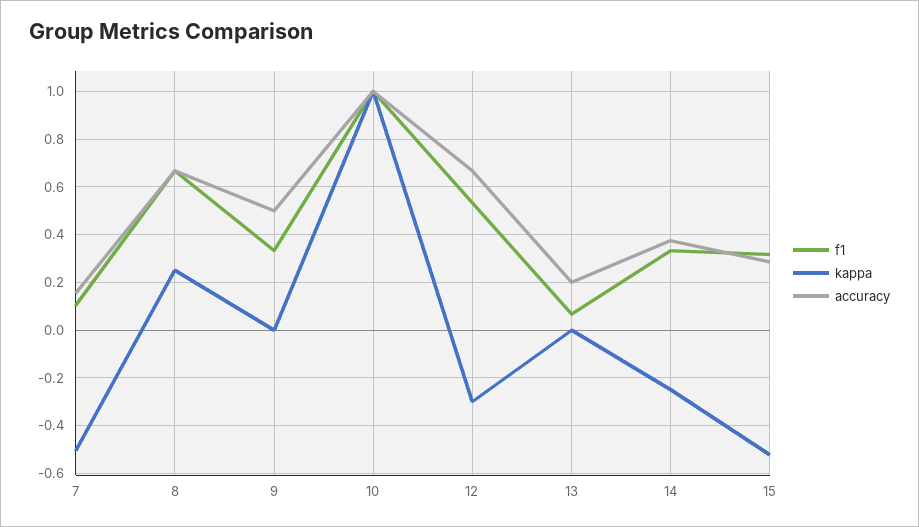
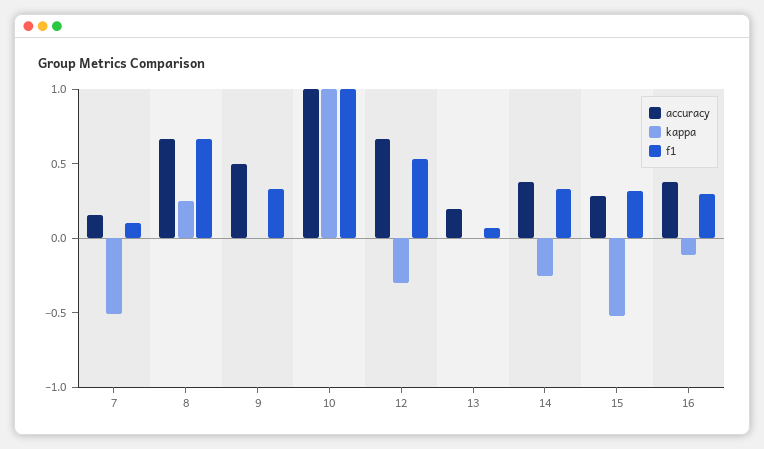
  {
    "f1": {
      "7": 0.1,
      "8": 0.65,
      "9": 0.35,
      "10": 1,
      "12": 0.55,
      "13": 0.05,
      "14": 0.35,
-     "15": 0.3
+     "15": 0.3,
+     "16": 0.3
    },
    "kappa": {
      "7": -0.5,
      "8": 0.25,
      "9": 0,
      "10": 1,
      "12": -0.3,
      "13": 0,
      "14": -0.25,
-     "15": -0.5
+     "15": -0.5,
+     "16": -0.1
    },
    "accuracy": {
      "7": 0.15,
      "8": 0.65,
      "9": 0.5,
      "10": 1,
      "12": 0.65,
      "13": 0.2,
      "14": 0.4,
-     "15": 0.3
+     "15": 0.3,
+     "16": 0.4
    }
  }

